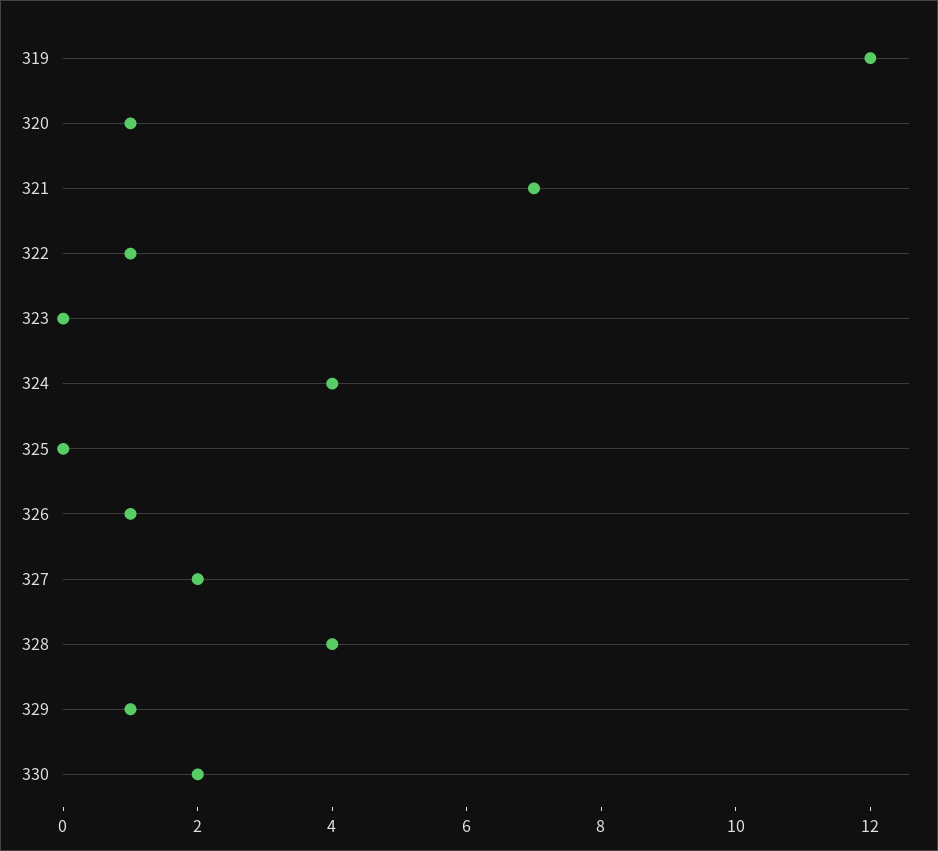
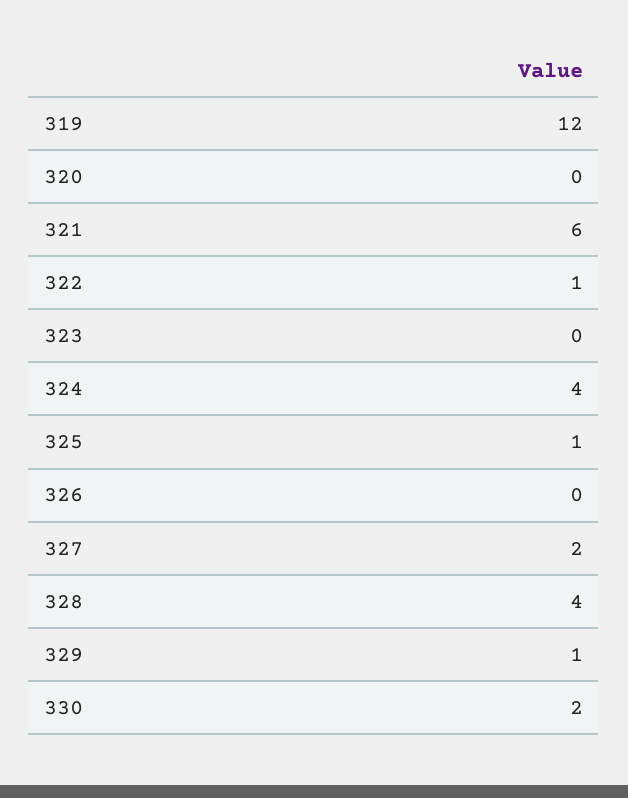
  {
    "319": 12,
-   "320": 1,
+   "320": 0,
-   "321": 7,
+   "321": 6,
    "322": 1,
    "323": 0,
    "324": 4,
-   "325": 0,
+   "325": 1,
-   "326": 1,
+   "326": 0,
    "327": 2,
    "328": 4,
    "329": 1,
    "330": 2
  }

